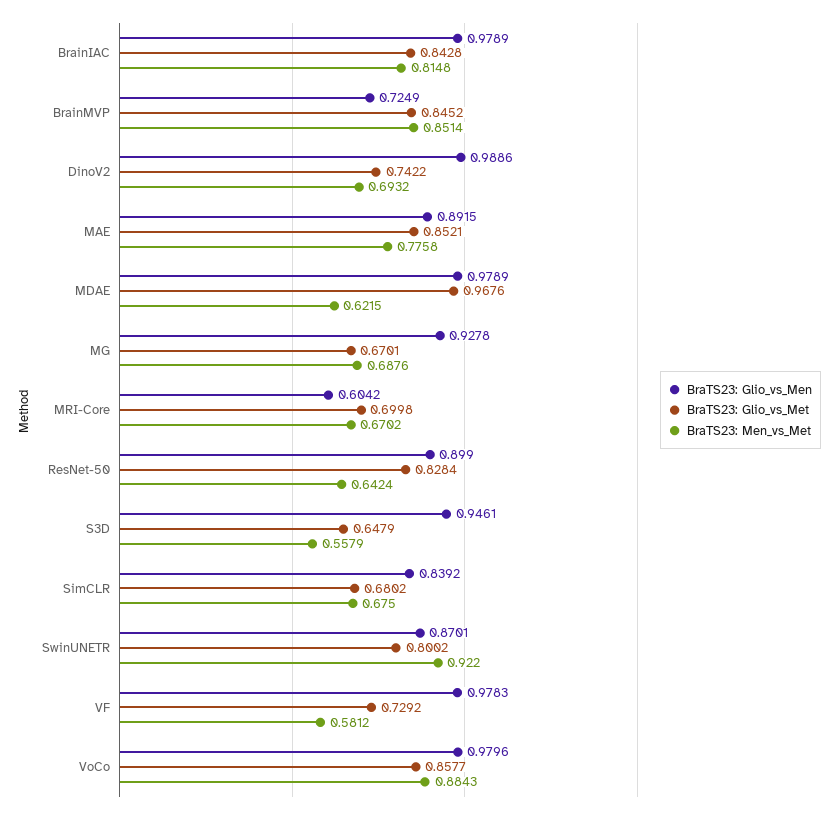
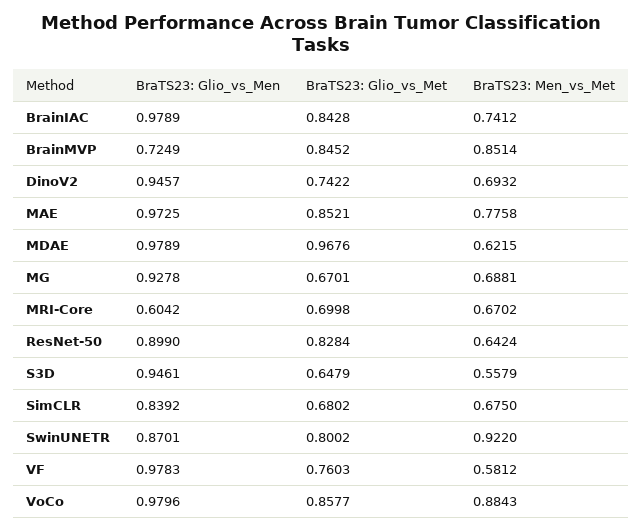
  {
    "BraTS23: Glio_vs_Men": {
      "BrainIAC": 0.9789,
      "BrainMVP": 0.7249,
-     "DinoV2": 0.9886,
+     "DinoV2": 0.9457,
-     "MAE": 0.8915,
+     "MAE": 0.9725,
      "MDAE": 0.9789,
      "MG": 0.9278,
      "MRI-Core": 0.6042,
      "ResNet-50": 0.899,
      "S3D": 0.9461,
      "SimCLR": 0.8392,
      "SwinUNETR": 0.8701,
      "VF": 0.9783,
      "VoCo": 0.9796
    },
    "BraTS23: Glio_vs_Met": {
      "BrainIAC": 0.8428,
      "BrainMVP": 0.8452,
      "DinoV2": 0.7422,
      "MAE": 0.8521,
      "MDAE": 0.9676,
      "MG": 0.6701,
      "MRI-Core": 0.6998,
      "ResNet-50": 0.8284,
      "S3D": 0.6479,
      "SimCLR": 0.6802,
      "SwinUNETR": 0.8002,
-     "VF": 0.7292,
+     "VF": 0.7603,
      "VoCo": 0.8577
    },
    "BraTS23: Men_vs_Met": {
-     "BrainIAC": 0.8148,
+     "BrainIAC": 0.7412,
      "BrainMVP": 0.8514,
      "DinoV2": 0.6932,
      "MAE": 0.7758,
      "MDAE": 0.6215,
-     "MG": 0.6876,
+     "MG": 0.6881,
      "MRI-Core": 0.6702,
      "ResNet-50": 0.6424,
      "S3D": 0.5579,
      "SimCLR": 0.675,
      "SwinUNETR": 0.922,
      "VF": 0.5812,
      "VoCo": 0.8843
    }
  }

